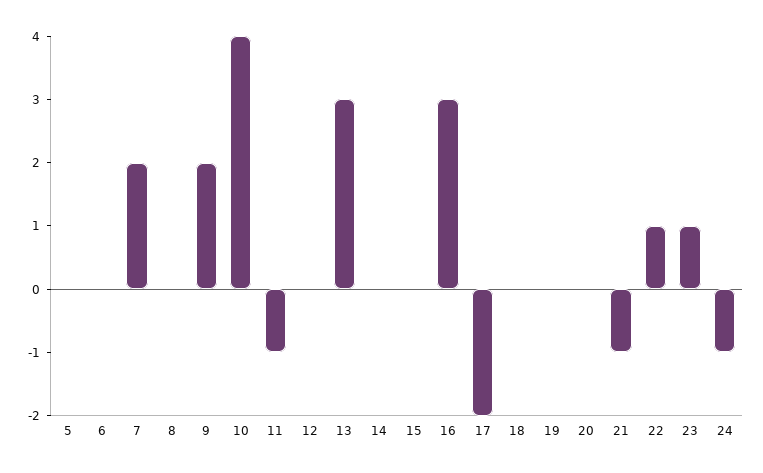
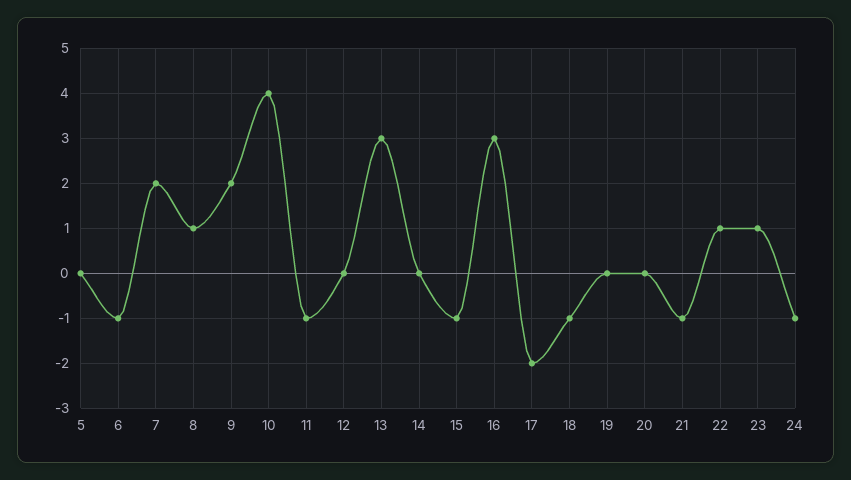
  {
    "5": 0,
-   "6": 0,
+   "6": -1,
    "7": 2,
-   "8": 0,
+   "8": 1,
    "9": 2,
    "10": 4,
    "11": -1,
    "12": 0,
    "13": 3,
    "14": 0,
-   "15": 0,
+   "15": -1,
    "16": 3,
    "17": -2,
-   "18": 0,
+   "18": -1,
    "19": 0,
    "20": 0,
    "21": -1,
    "22": 1,
    "23": 1,
    "24": -1
  }

